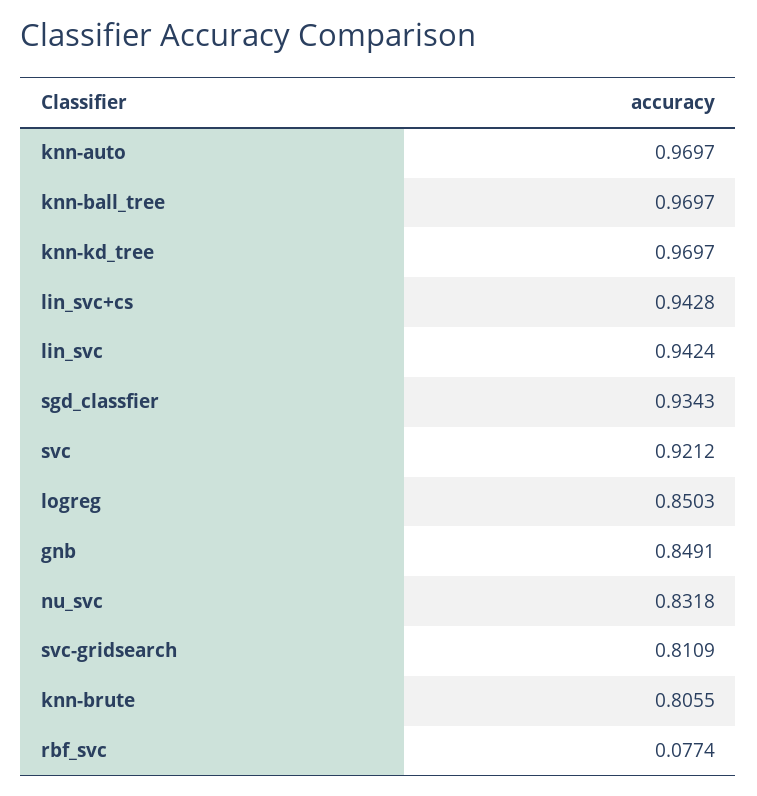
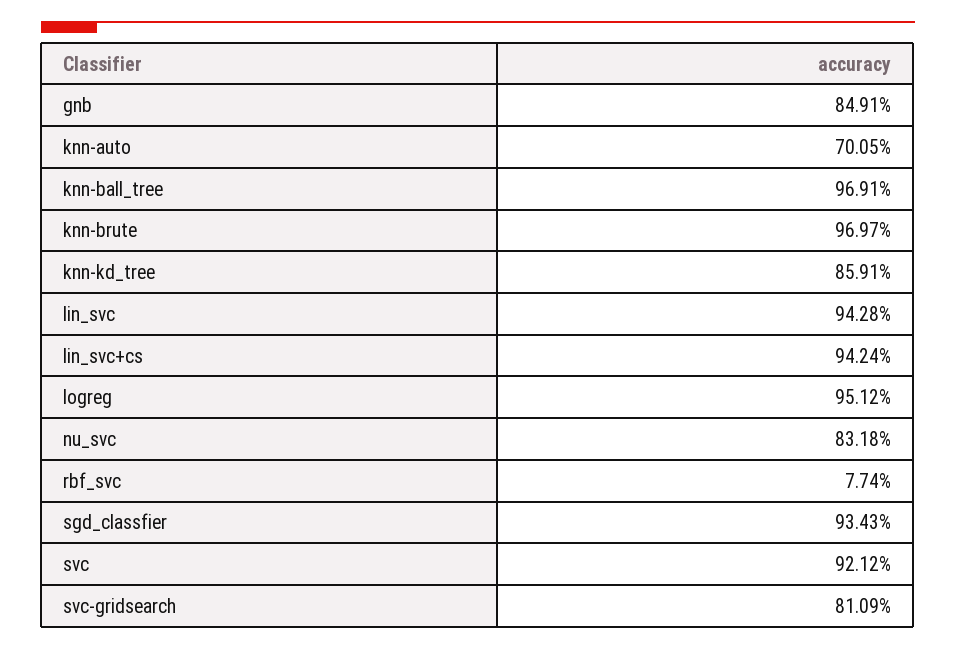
  {
-   "knn-auto": 0.9697,
+   "knn-auto": 0.7005,
-   "knn-ball_tree": 0.9697,
+   "knn-ball_tree": 0.9691,
-   "knn-kd_tree": 0.9697,
+   "knn-kd_tree": 0.8591,
-   "lin_svc+cs": 0.9428,
+   "lin_svc+cs": 0.9424,
-   "lin_svc": 0.9424,
+   "lin_svc": 0.9428,
    "sgd_classfier": 0.9343,
    "svc": 0.9212,
-   "logreg": 0.8503,
+   "logreg": 0.9512,
    "gnb": 0.8491,
    "nu_svc": 0.8318,
    "svc-gridsearch": 0.8109,
-   "knn-brute": 0.8055,
+   "knn-brute": 0.9697,
    "rbf_svc": 0.0774
  }

